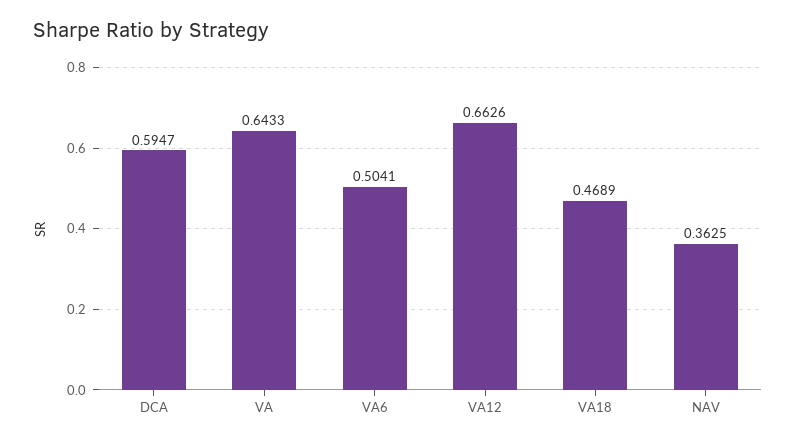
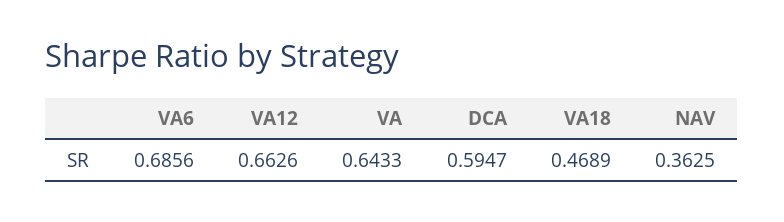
  {
    "DCA": 0.5947,
    "VA": 0.6433,
-   "VA6": 0.5041,
+   "VA6": 0.6856,
    "VA12": 0.6626,
    "VA18": 0.4689,
    "NAV": 0.3625
  }

